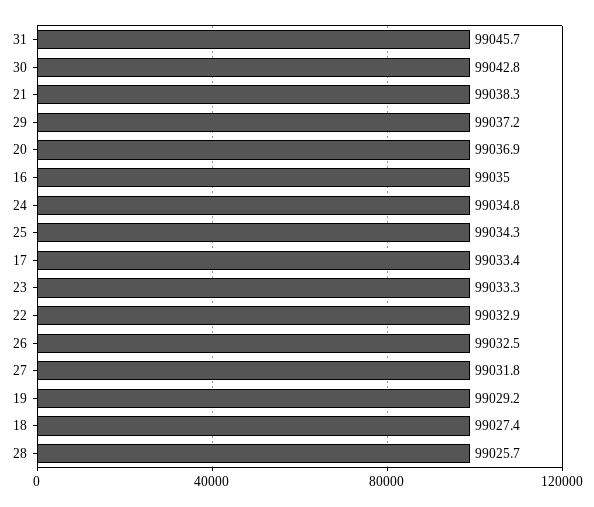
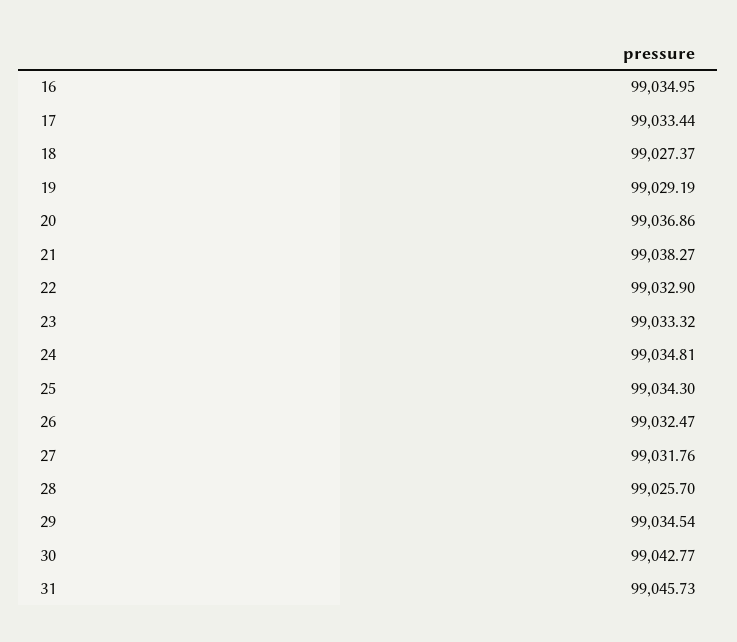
  {
    "31": 99045.73,
    "30": 99042.77,
    "21": 99038.27,
-   "29": 99037.2,
+   "29": 99034.54,
    "20": 99036.86,
    "16": 99034.95,
    "24": 99034.81,
    "25": 99034.3,
    "17": 99033.44,
    "23": 99033.32,
    "22": 99032.9,
    "26": 99032.47,
    "27": 99031.76,
    "19": 99029.19,
    "18": 99027.37,
    "28": 99025.7
  }

